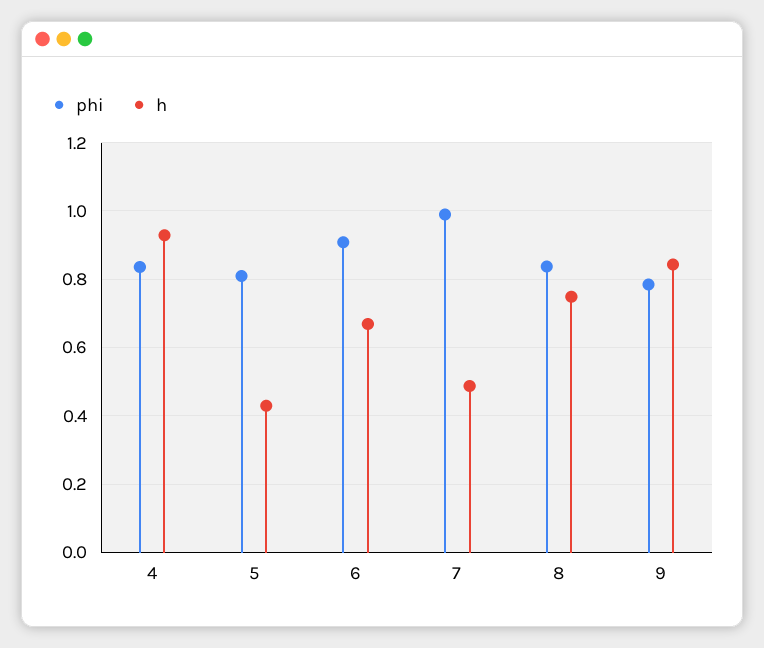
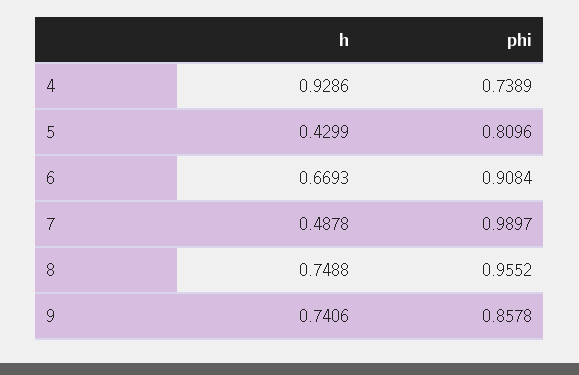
  {
    "phi": {
-     "4": 0.84,
+     "4": 0.7389,
      "5": 0.8096,
      "6": 0.9084,
      "7": 0.9897,
-     "8": 0.84,
+     "8": 0.9552,
-     "9": 0.78
+     "9": 0.8578
    },
    "h": {
      "4": 0.9286,
      "5": 0.4299,
      "6": 0.6693,
      "7": 0.4878,
      "8": 0.7488,
-     "9": 0.84
+     "9": 0.7406
    }
  }

